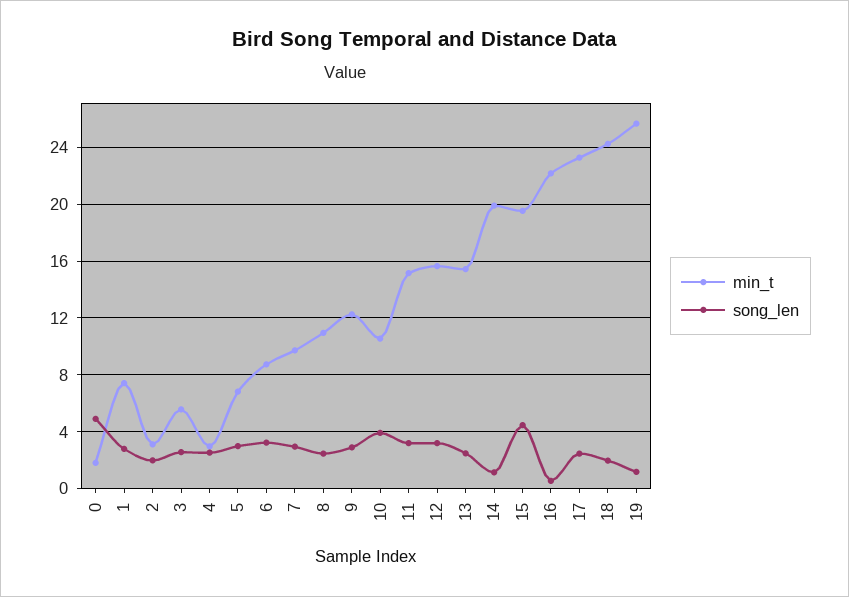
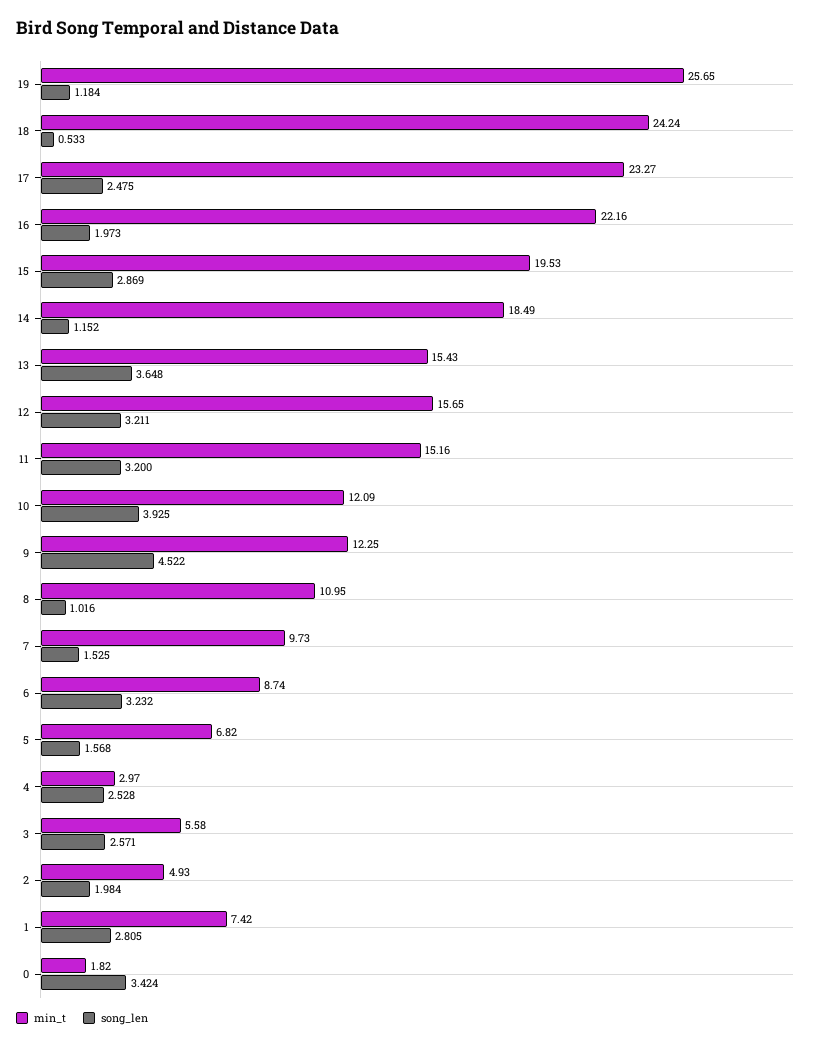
  {
    "min_t": {
      "0": 1.82,
      "1": 7.42,
-     "2": 3,
+     "2": 4.93,
      "3": 5.58,
      "4": 2.97,
      "5": 6.82,
      "6": 8.74,
      "7": 9.73,
      "8": 10.95,
      "9": 12.25,
-     "10": 10.5,
+     "10": 12.09,
      "11": 15.16,
      "12": 15.65,
      "13": 15.43,
-     "14": 20,
+     "14": 18.49,
      "15": 19.53,
      "16": 22.16,
      "17": 23.27,
      "18": 24.24,
      "19": 25.65
    },
    "song_len": {
-     "0": 5,
+     "0": 3.424,
      "1": 2.805,
      "2": 1.984,
      "3": 2.571,
      "4": 2.528,
-     "5": 3,
+     "5": 1.568,
      "6": 3.232,
-     "7": 3,
+     "7": 1.525,
-     "8": 2.5,
+     "8": 1.016,
-     "9": 3,
+     "9": 4.522,
      "10": 3.925,
      "11": 3.2,
      "12": 3.211,
-     "13": 2.5,
+     "13": 3.648,
      "14": 1.152,
-     "15": 4.5,
+     "15": 2.869,
-     "16": 0.5,
+     "16": 1.973,
      "17": 2.475,
-     "18": 2,
+     "18": 0.533,
      "19": 1.184
    }
  }

